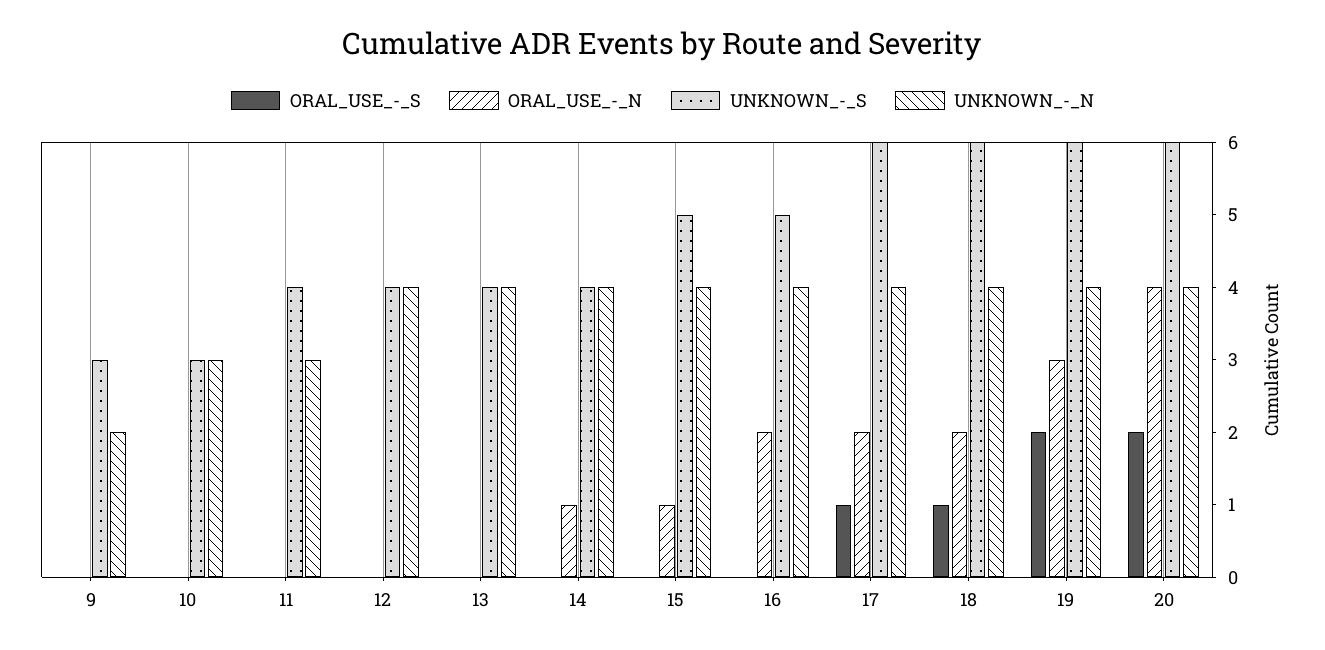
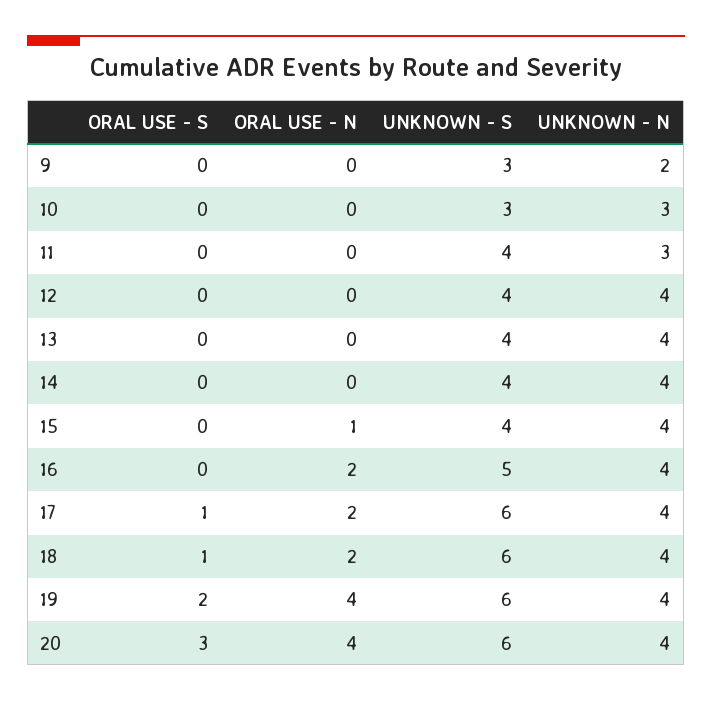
  {
    "ORAL_USE_-_S": {
      "9": 0,
      "10": 0,
      "11": 0,
      "12": 0,
      "13": 0,
      "14": 0,
      "15": 0,
      "16": 0,
      "17": 1,
      "18": 1,
      "19": 2,
-     "20": 2
+     "20": 3
    },
    "ORAL_USE_-_N": {
      "9": 0,
      "10": 0,
      "11": 0,
      "12": 0,
      "13": 0,
-     "14": 1,
+     "14": 0,
      "15": 1,
      "16": 2,
      "17": 2,
      "18": 2,
-     "19": 3,
+     "19": 4,
      "20": 4
    },
    "UNKNOWN_-_S": {
      "9": 3,
      "10": 3,
      "11": 4,
      "12": 4,
      "13": 4,
      "14": 4,
-     "15": 5,
+     "15": 4,
      "16": 5,
      "17": 6,
      "18": 6,
      "19": 6,
      "20": 6
    },
    "UNKNOWN_-_N": {
      "9": 2,
      "10": 3,
      "11": 3,
      "12": 4,
      "13": 4,
      "14": 4,
      "15": 4,
      "16": 4,
      "17": 4,
      "18": 4,
      "19": 4,
      "20": 4
    }
  }

